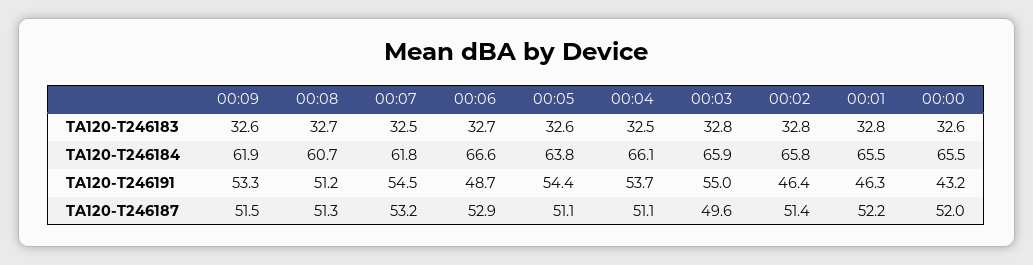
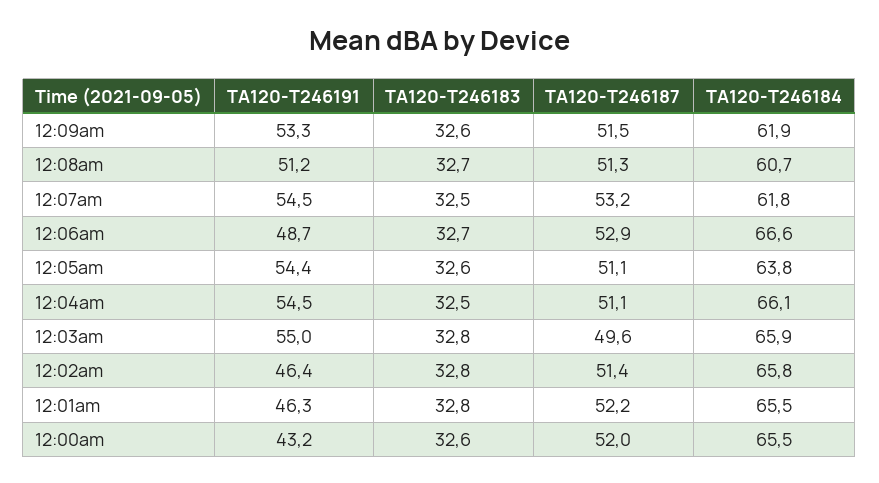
  {
    "00:09": {
      "TA120-T246183": 32.6,
      "TA120-T246184": 61.9,
      "TA120-T246191": 53.3,
      "TA120-T246187": 51.5
    },
    "00:08": {
      "TA120-T246183": 32.7,
      "TA120-T246184": 60.7,
      "TA120-T246191": 51.2,
      "TA120-T246187": 51.3
    },
    "00:07": {
      "TA120-T246183": 32.5,
      "TA120-T246184": 61.8,
      "TA120-T246191": 54.5,
      "TA120-T246187": 53.2
    },
    "00:06": {
      "TA120-T246183": 32.7,
      "TA120-T246184": 66.6,
      "TA120-T246191": 48.7,
      "TA120-T246187": 52.9
    },
    "00:05": {
      "TA120-T246183": 32.6,
      "TA120-T246184": 63.8,
      "TA120-T246191": 54.4,
      "TA120-T246187": 51.1
    },
    "00:04": {
      "TA120-T246183": 32.5,
      "TA120-T246184": 66.1,
-     "TA120-T246191": 53.7,
+     "TA120-T246191": 54.5,
      "TA120-T246187": 51.1
    },
    "00:03": {
      "TA120-T246183": 32.8,
      "TA120-T246184": 65.9,
      "TA120-T246191": 55,
      "TA120-T246187": 49.6
    },
    "00:02": {
      "TA120-T246183": 32.8,
      "TA120-T246184": 65.8,
      "TA120-T246191": 46.4,
      "TA120-T246187": 51.4
    },
    "00:01": {
      "TA120-T246183": 32.8,
      "TA120-T246184": 65.5,
      "TA120-T246191": 46.3,
      "TA120-T246187": 52.2
    },
    "00:00": {
      "TA120-T246183": 32.6,
      "TA120-T246184": 65.5,
      "TA120-T246191": 43.2,
      "TA120-T246187": 52
    }
  }

